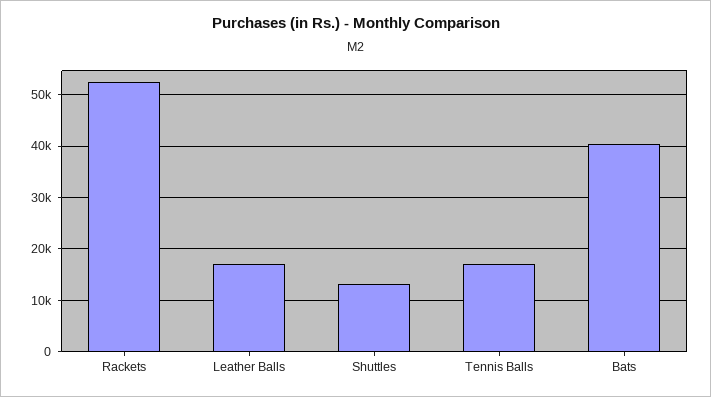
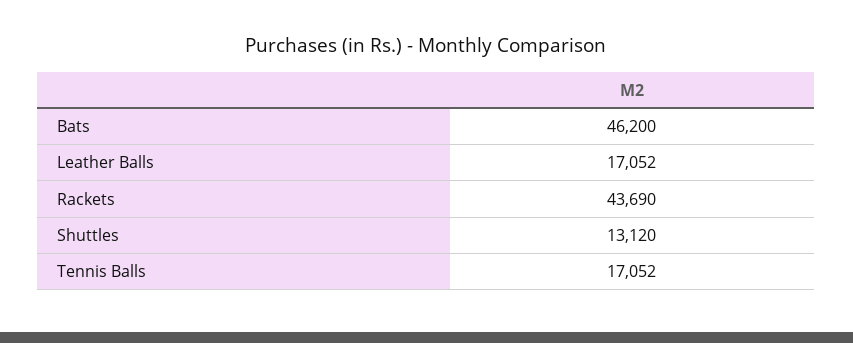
  {
-   "Rackets": 52000,
+   "Rackets": 43690,
    "Leather Balls": 17052,
    "Shuttles": 13120,
    "Tennis Balls": 17052,
-   "Bats": 40000
+   "Bats": 46200
  }

